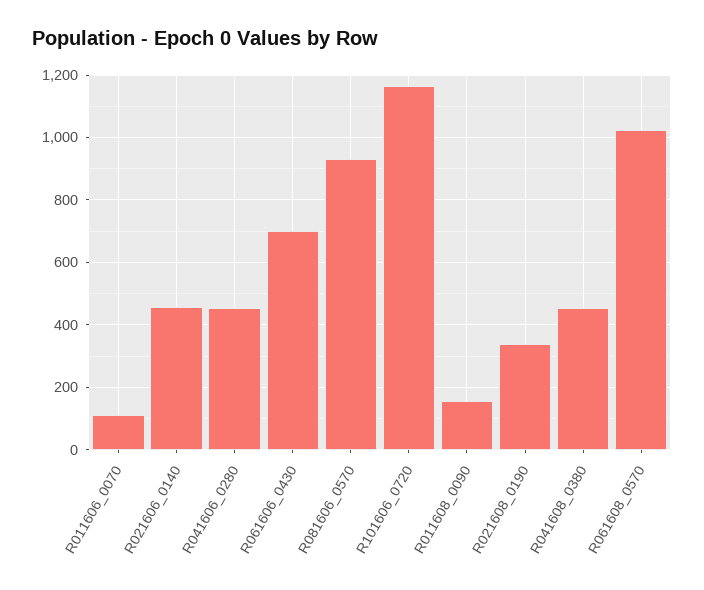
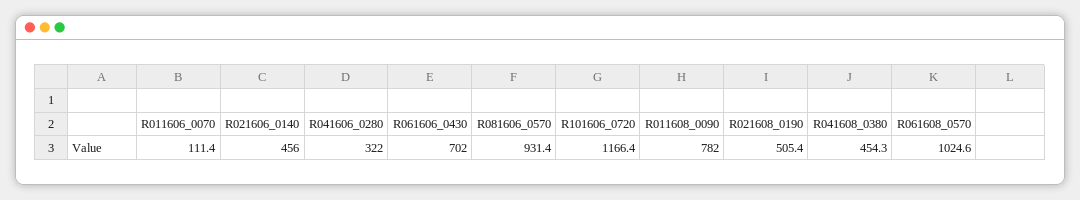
  {
    "R011606_0070": 111.4,
    "R021606_0140": 456,
-   "R041606_0280": 460,
+   "R041606_0280": 322,
    "R061606_0430": 702,
    "R081606_0570": 931.4,
    "R101606_0720": 1166.4,
-   "R011608_0090": 160,
+   "R011608_0090": 782,
-   "R021608_0190": 340,
+   "R021608_0190": 505.4,
    "R041608_0380": 454.3,
    "R061608_0570": 1024.6
  }

